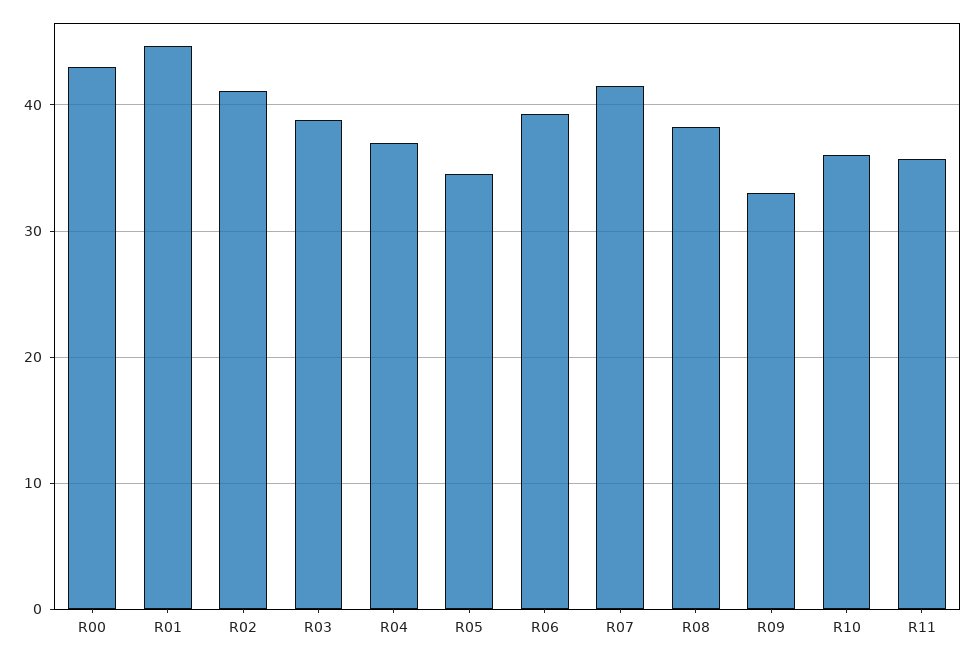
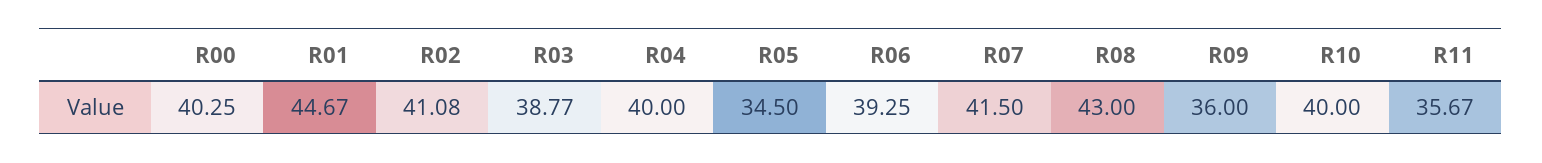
  {
-   "R00": 43,
+   "R00": 40.25,
    "R01": 44.67,
    "R02": 41.08,
    "R03": 38.77,
-   "R04": 37,
+   "R04": 40,
    "R05": 34.5,
    "R06": 39.25,
    "R07": 41.5,
-   "R08": 38,
+   "R08": 43,
-   "R09": 33,
+   "R09": 36,
-   "R10": 36,
+   "R10": 40,
    "R11": 35.67
  }

